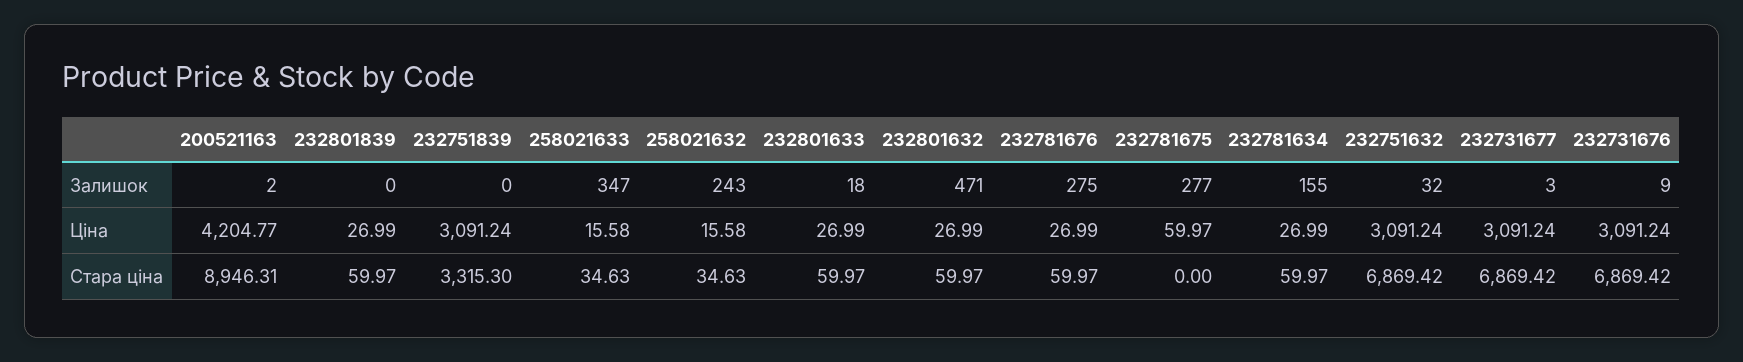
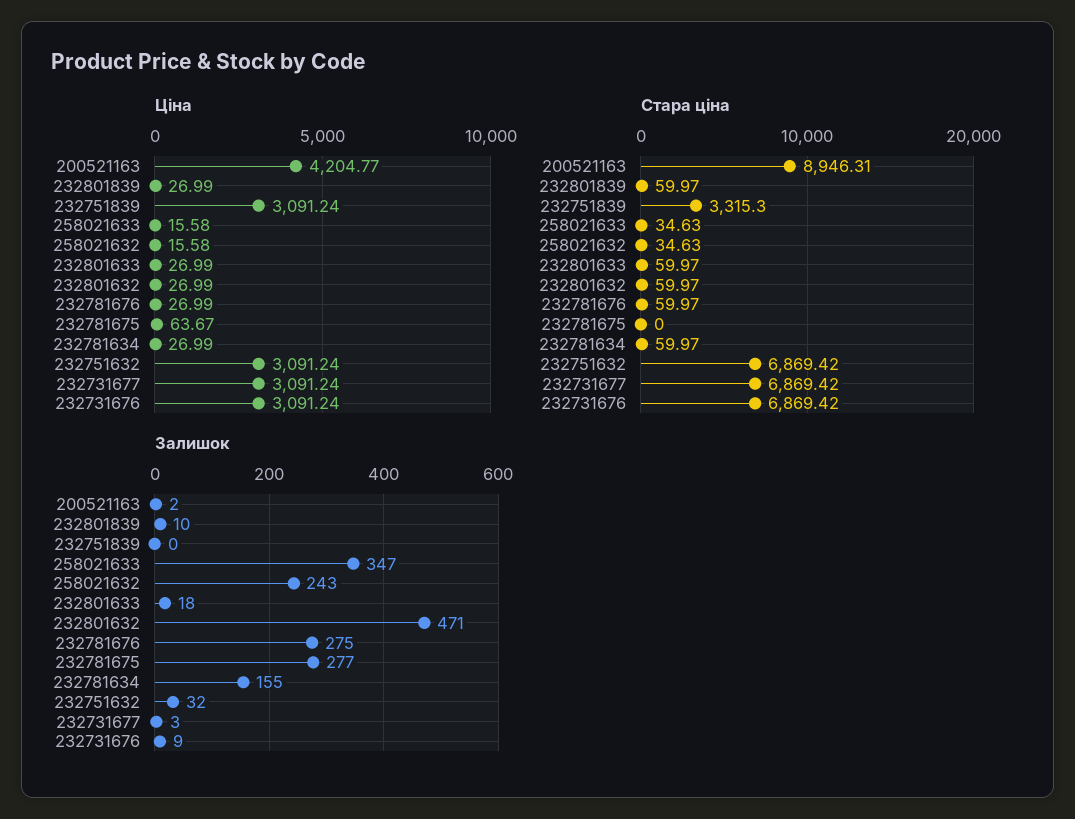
  {
    "Залишок": {
      "200521163": 2,
-     "232801839": 0,
+     "232801839": 10,
      "232751839": 0,
      "258021633": 347,
      "258021632": 243,
      "232801633": 18,
      "232801632": 471,
      "232781676": 275,
      "232781675": 277,
      "232781634": 155,
      "232751632": 32,
      "232731677": 3,
      "232731676": 9
    },
    "Ціна": {
      "200521163": 4204.77,
      "232801839": 26.99,
      "232751839": 3091.24,
      "258021633": 15.58,
      "258021632": 15.58,
      "232801633": 26.99,
      "232801632": 26.99,
      "232781676": 26.99,
-     "232781675": 59.97,
+     "232781675": 63.67,
      "232781634": 26.99,
      "232751632": 3091.24,
      "232731677": 3091.24,
      "232731676": 3091.24
    },
    "Стара ціна": {
      "200521163": 8946.31,
      "232801839": 59.97,
      "232751839": 3315.3,
      "258021633": 34.63,
      "258021632": 34.63,
      "232801633": 59.97,
      "232801632": 59.97,
      "232781676": 59.97,
      "232781675": 0,
      "232781634": 59.97,
      "232751632": 6869.42,
      "232731677": 6869.42,
      "232731676": 6869.42
    }
  }

